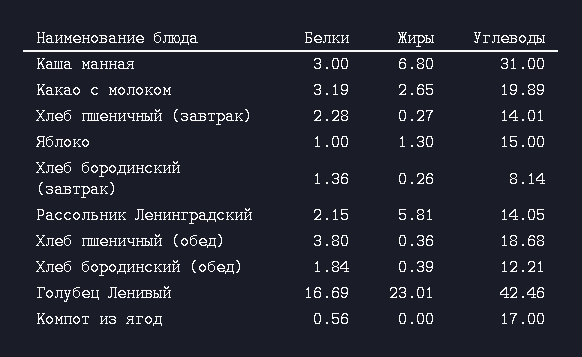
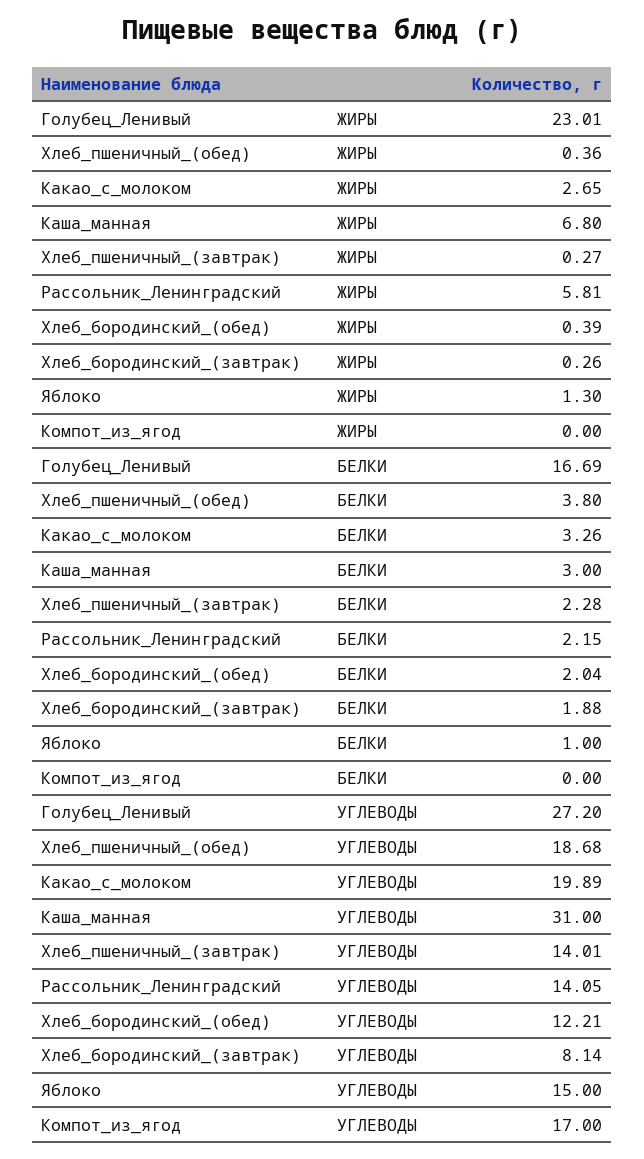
  {
    "Белки": {
      "Каша манная": 3,
-     "Какао с молоком": 3.19,
+     "Какао с молоком": 3.26,
      "Хлеб пшеничный (завтрак)": 2.28,
      "Яблоко": 1,
-     "Хлеб бородинский (завтрак)": 1.36,
+     "Хлеб бородинский (завтрак)": 1.88,
      "Рассольник Ленинградский": 2.15,
      "Хлеб пшеничный (обед)": 3.8,
-     "Хлеб бородинский (обед)": 1.84,
+     "Хлеб бородинский (обед)": 2.04,
      "Голубец Ленивый": 16.69,
-     "Компот из ягод": 0.56
+     "Компот из ягод": 0
    },
    "Жиры": {
      "Каша манная": 6.8,
      "Какао с молоком": 2.65,
      "Хлеб пшеничный (завтрак)": 0.27,
      "Яблоко": 1.3,
      "Хлеб бородинский (завтрак)": 0.26,
      "Рассольник Ленинградский": 5.81,
      "Хлеб пшеничный (обед)": 0.36,
      "Хлеб бородинский (обед)": 0.39,
      "Голубец Ленивый": 23.01,
      "Компот из ягод": 0
    },
    "Углеводы": {
      "Каша манная": 31,
      "Какао с молоком": 19.89,
      "Хлеб пшеничный (завтрак)": 14.01,
      "Яблоко": 15,
      "Хлеб бородинский (завтрак)": 8.14,
      "Рассольник Ленинградский": 14.05,
      "Хлеб пшеничный (обед)": 18.68,
      "Хлеб бородинский (обед)": 12.21,
-     "Голубец Ленивый": 42.46,
+     "Голубец Ленивый": 27.2,
      "Компот из ягод": 17
    }
  }

